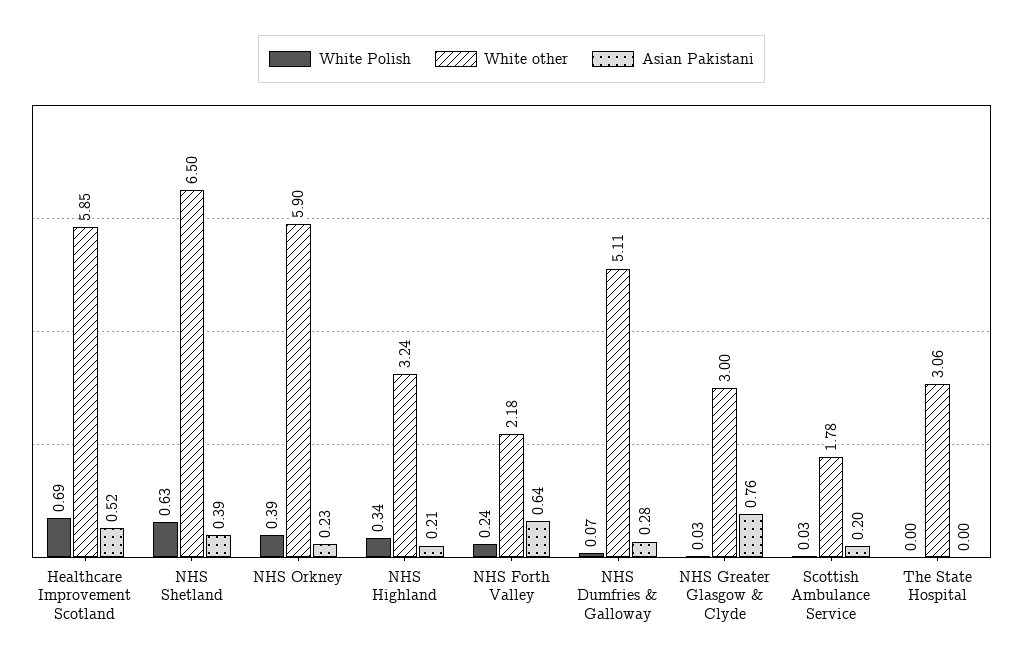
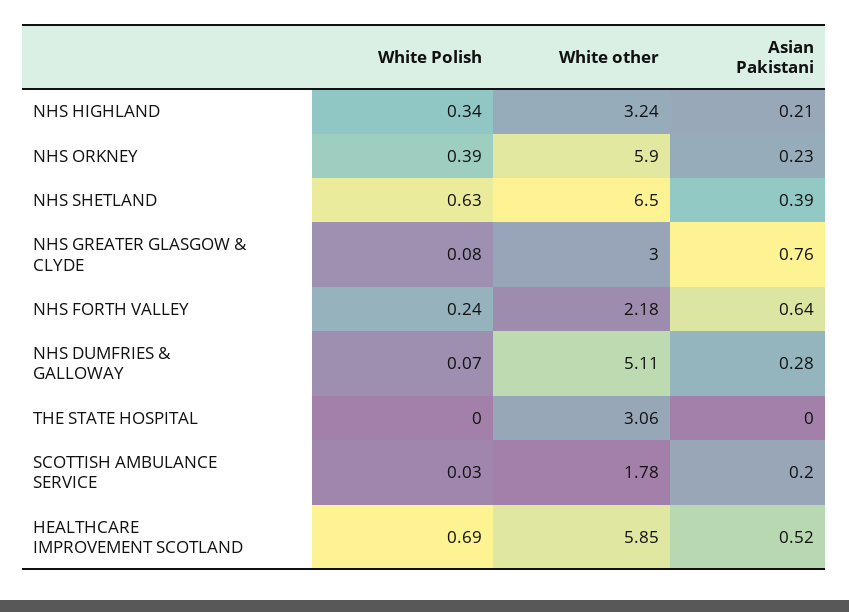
  {
    "White Polish": {
      "Healthcare Improvement Scotland": 0.69,
      "NHS Shetland": 0.63,
      "NHS Orkney": 0.39,
      "NHS Highland": 0.34,
      "NHS Forth Valley": 0.24,
      "NHS Dumfries & Galloway": 0.07,
-     "NHS Greater Glasgow & Clyde": 0.03,
+     "NHS Greater Glasgow & Clyde": 0.08,
      "Scottish Ambulance Service": 0.03,
      "The State Hospital": 0
    },
    "White other": {
      "Healthcare Improvement Scotland": 5.85,
      "NHS Shetland": 6.5,
      "NHS Orkney": 5.9,
      "NHS Highland": 3.24,
      "NHS Forth Valley": 2.18,
      "NHS Dumfries & Galloway": 5.11,
      "NHS Greater Glasgow & Clyde": 3,
      "Scottish Ambulance Service": 1.78,
      "The State Hospital": 3.06
    },
    "Asian Pakistani": {
      "Healthcare Improvement Scotland": 0.52,
      "NHS Shetland": 0.39,
      "NHS Orkney": 0.23,
      "NHS Highland": 0.21,
      "NHS Forth Valley": 0.64,
      "NHS Dumfries & Galloway": 0.28,
      "NHS Greater Glasgow & Clyde": 0.76,
      "Scottish Ambulance Service": 0.2,
      "The State Hospital": 0
    }
  }

